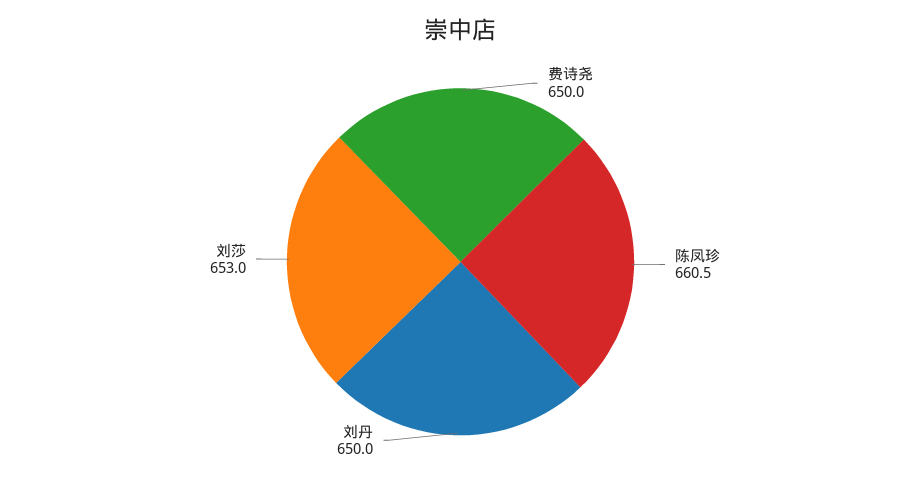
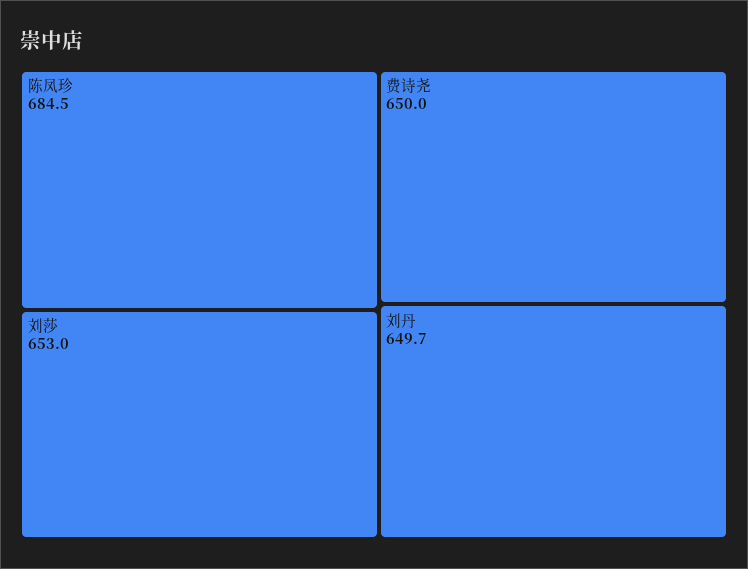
  {
    "费诗尧": 650,
-   "陈凤珍": 660.5,
+   "陈凤珍": 684.5,
-   "刘丹": 650,
+   "刘丹": 649.7,
    "刘莎": 653
  }

